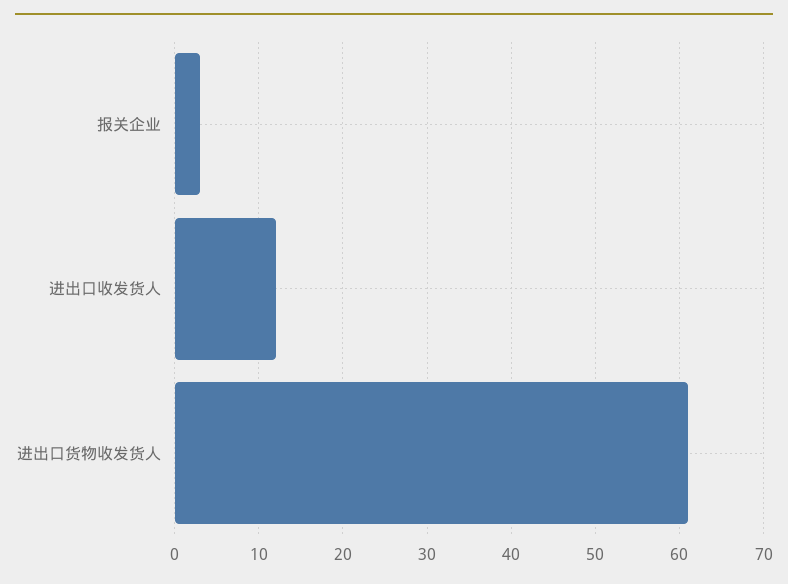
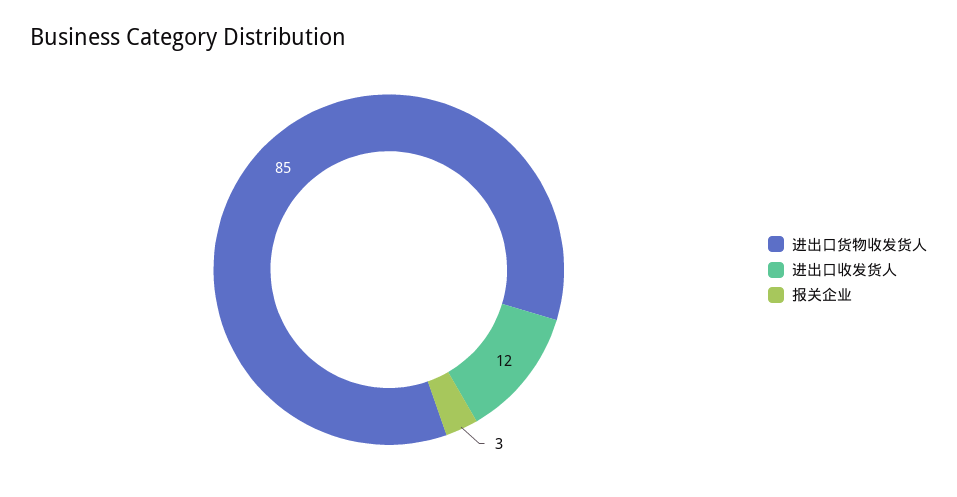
  {
    "报关企业": 3,
    "进出口收发货人": 12,
-   "进出口货物收发货人": 61
+   "进出口货物收发货人": 85
  }

